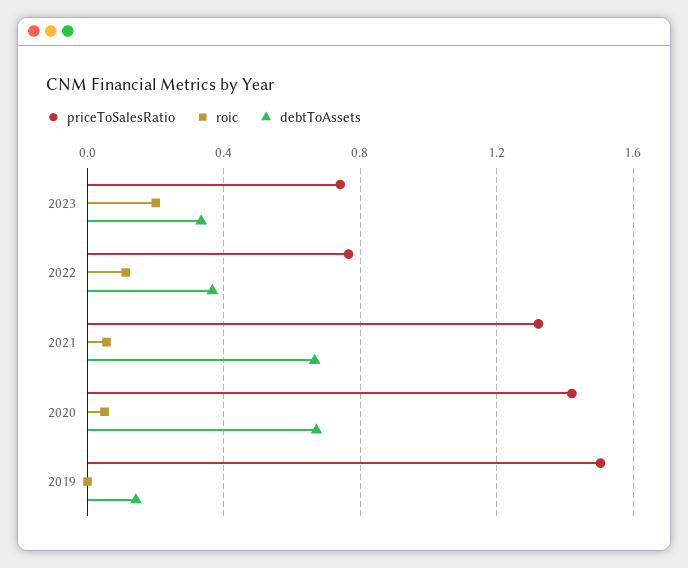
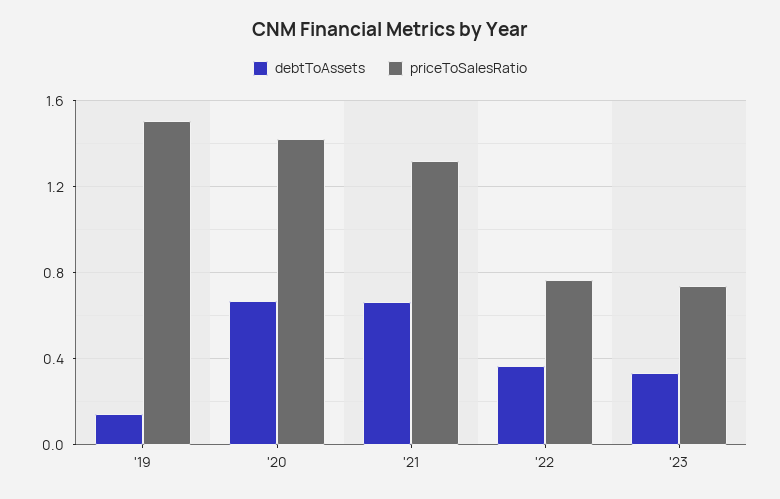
  {
    "priceToSalesRatio": {
      "2023": 0.75,
      "2022": 0.75,
      "2021": 1.3,
      "2020": 1.4,
      "2019": 1.5
    },
-   "roic": {
-     "2023": 0.2,
-     "2022": 0.1,
-     "2021": 0.05,
-     "2020": 0.05,
-     "2019": 0
-   },
    "debtToAssets": {
      "2023": 0.35,
      "2022": 0.35,
      "2021": 0.65,
      "2020": 0.65,
      "2019": 0.15
    }
  }

